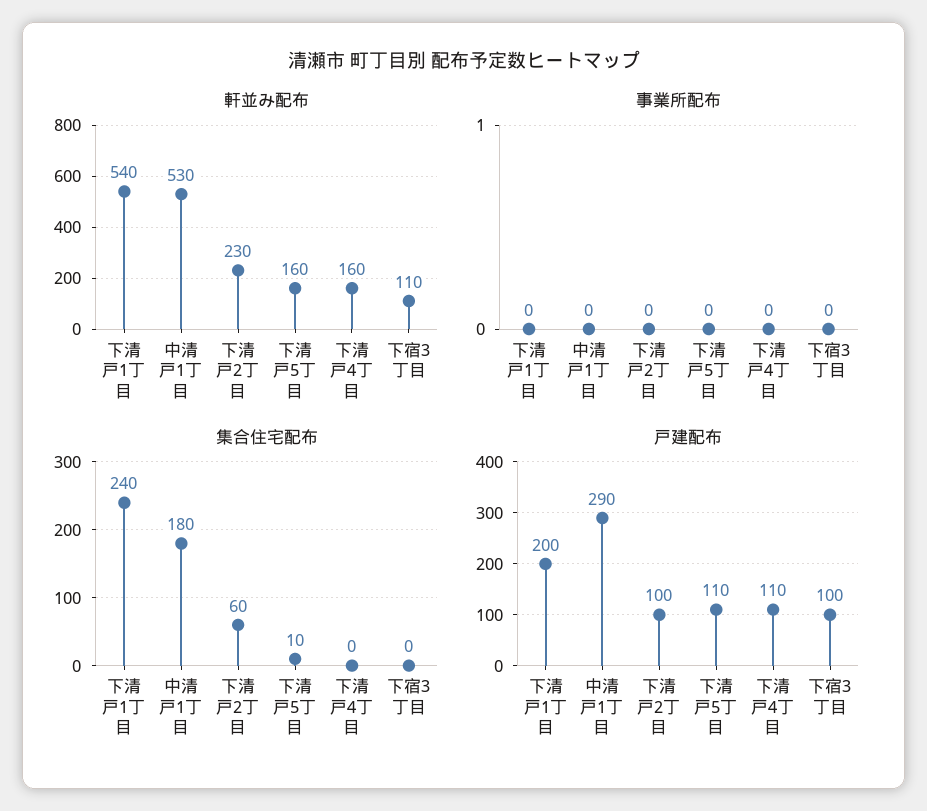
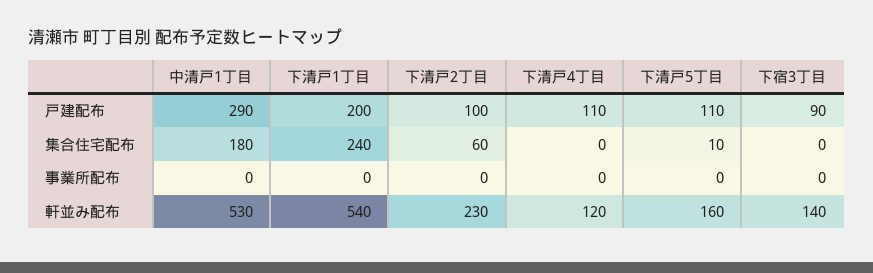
  {
    "軒並み配布": {
      "下清戸1丁目": 540,
      "中清戸1丁目": 530,
      "下清戸2丁目": 230,
      "下清戸5丁目": 160,
-     "下清戸4丁目": 160,
+     "下清戸4丁目": 120,
-     "下宿3丁目": 110
+     "下宿3丁目": 140
    },
    "事業所配布": {
      "下清戸1丁目": 0,
      "中清戸1丁目": 0,
      "下清戸2丁目": 0,
      "下清戸5丁目": 0,
      "下清戸4丁目": 0,
      "下宿3丁目": 0
    },
    "集合住宅配布": {
      "下清戸1丁目": 240,
      "中清戸1丁目": 180,
      "下清戸2丁目": 60,
      "下清戸5丁目": 10,
      "下清戸4丁目": 0,
      "下宿3丁目": 0
    },
    "戸建配布": {
      "下清戸1丁目": 200,
      "中清戸1丁目": 290,
      "下清戸2丁目": 100,
      "下清戸5丁目": 110,
      "下清戸4丁目": 110,
-     "下宿3丁目": 100
+     "下宿3丁目": 90
    }
  }

